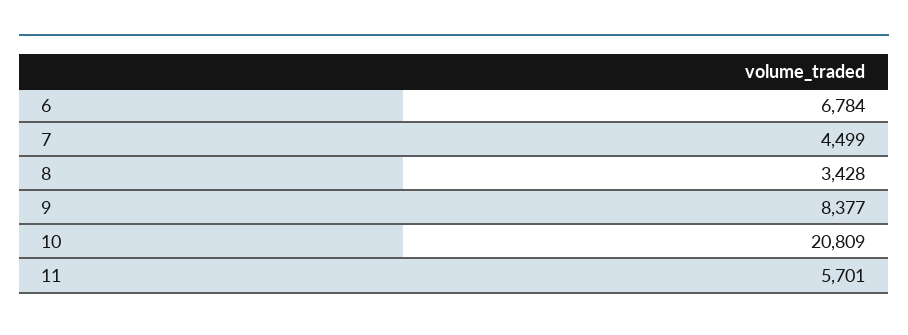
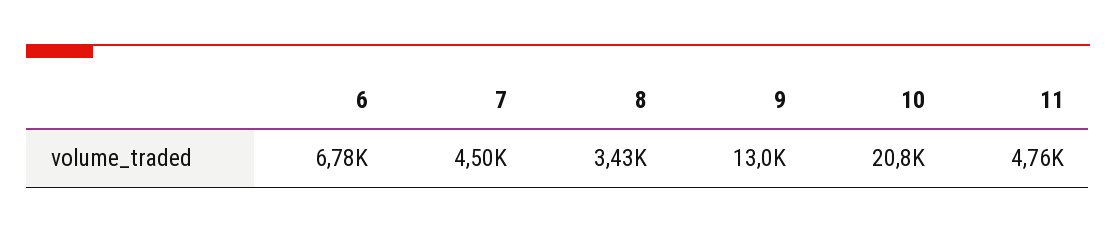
  {
    "6": 6784,
    "7": 4499,
    "8": 3428,
-   "9": 8377,
+   "9": 13000,
    "10": 20809,
-   "11": 5701
+   "11": 4760
  }

